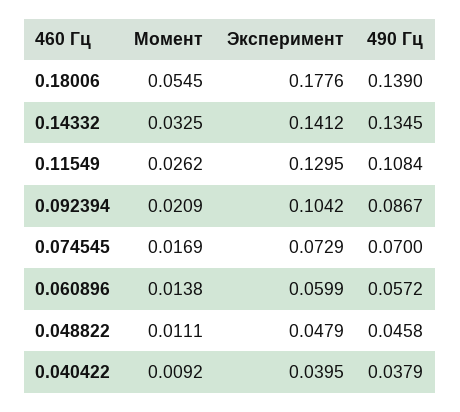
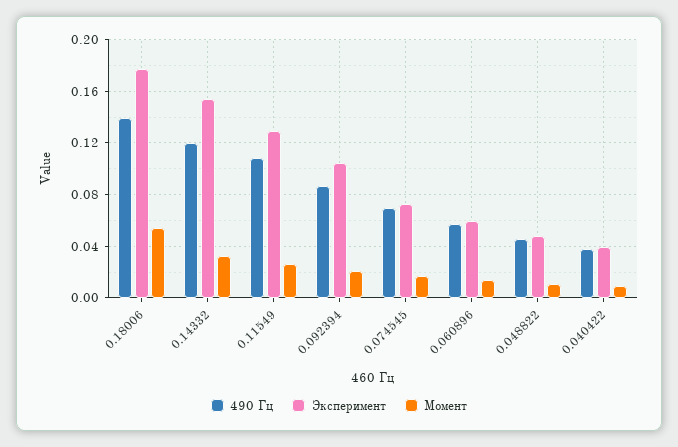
  {
    "Момент": {
      "0.18006": 0.0545,
      "0.14332": 0.0325,
      "0.11549": 0.0262,
      "0.092394": 0.0209,
      "0.074545": 0.0169,
      "0.060896": 0.0138,
      "0.048822": 0.0111,
      "0.040422": 0.0092
    },
    "Эксперимент": {
      "0.18006": 0.1776,
-     "0.14332": 0.1412,
+     "0.14332": 0.155,
      "0.11549": 0.1295,
      "0.092394": 0.1042,
      "0.074545": 0.0729,
      "0.060896": 0.0599,
      "0.048822": 0.0479,
      "0.040422": 0.0395
    },
    "490 Гц": {
      "0.18006": 0.139,
-     "0.14332": 0.1345,
+     "0.14332": 0.12,
      "0.11549": 0.1084,
      "0.092394": 0.0867,
      "0.074545": 0.07,
      "0.060896": 0.0572,
      "0.048822": 0.0458,
      "0.040422": 0.0379
    }
  }

